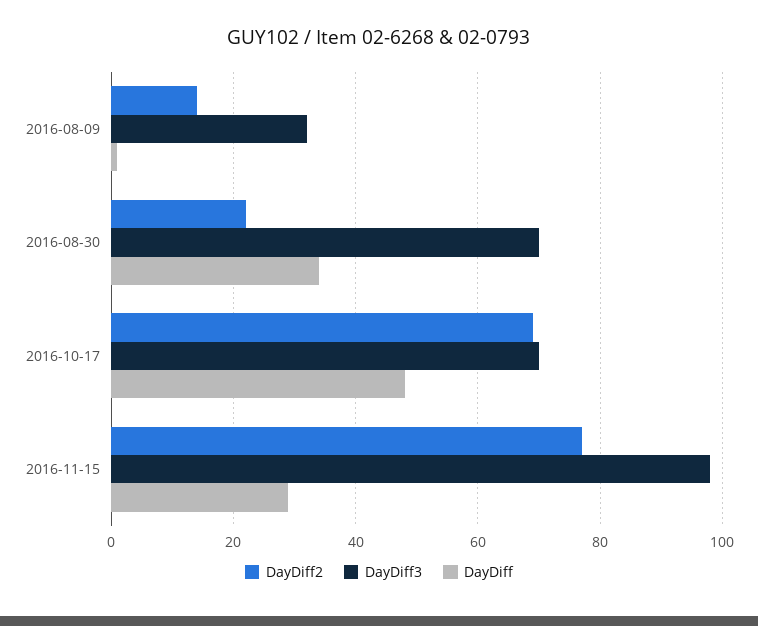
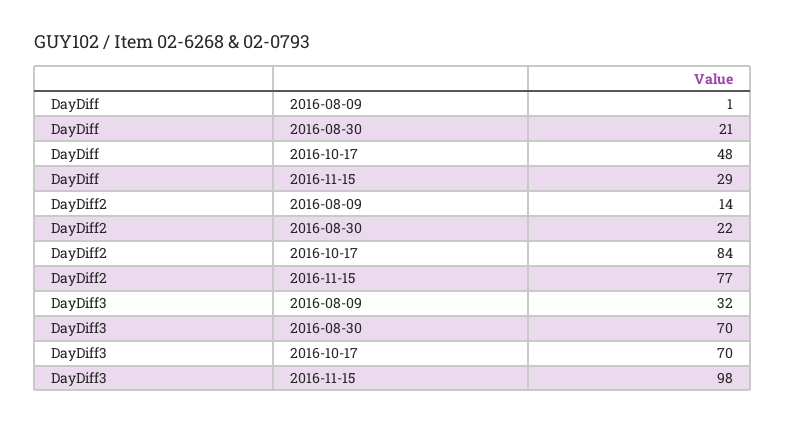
  {
    "DayDiff2": {
      "2016-08-09": 14,
      "2016-08-30": 22,
-     "2016-10-17": 70,
+     "2016-10-17": 84,
      "2016-11-15": 77
    },
    "DayDiff3": {
      "2016-08-09": 32,
      "2016-08-30": 70,
      "2016-10-17": 70,
      "2016-11-15": 98
    },
    "DayDiff": {
      "2016-08-09": 1,
-     "2016-08-30": 35,
+     "2016-08-30": 21,
      "2016-10-17": 48,
      "2016-11-15": 29
    }
  }

